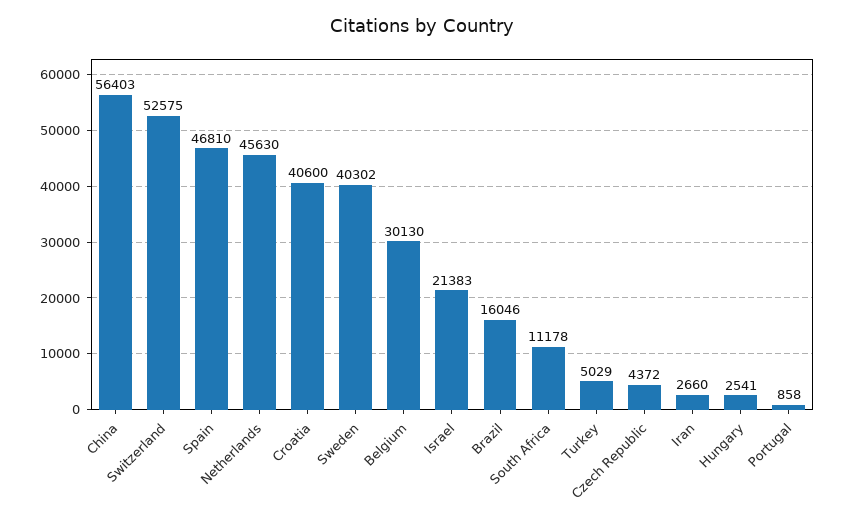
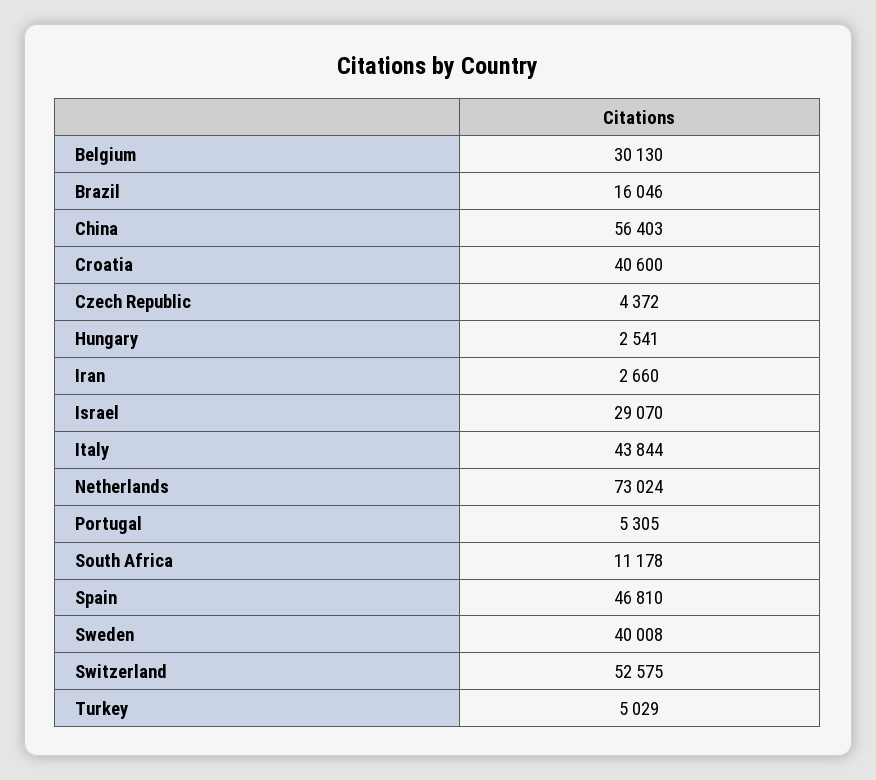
  {
    "China": 56403,
    "Switzerland": 52575,
    "Spain": 46810,
-   "Netherlands": 45630,
+   "Netherlands": 73024,
    "Croatia": 40600,
-   "Sweden": 40302,
+   "Sweden": 40008,
    "Belgium": 30130,
-   "Israel": 21383,
+   "Israel": 29070,
    "Brazil": 16046,
    "South Africa": 11178,
    "Turkey": 5029,
    "Czech Republic": 4372,
    "Iran": 2660,
    "Hungary": 2541,
-   "Portugal": 858
+   "Portugal": 5305,
+   "Italy": 43844
  }

